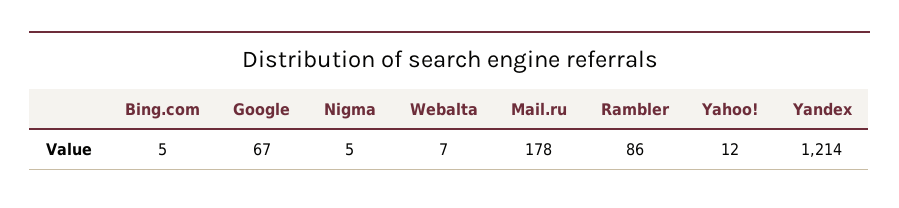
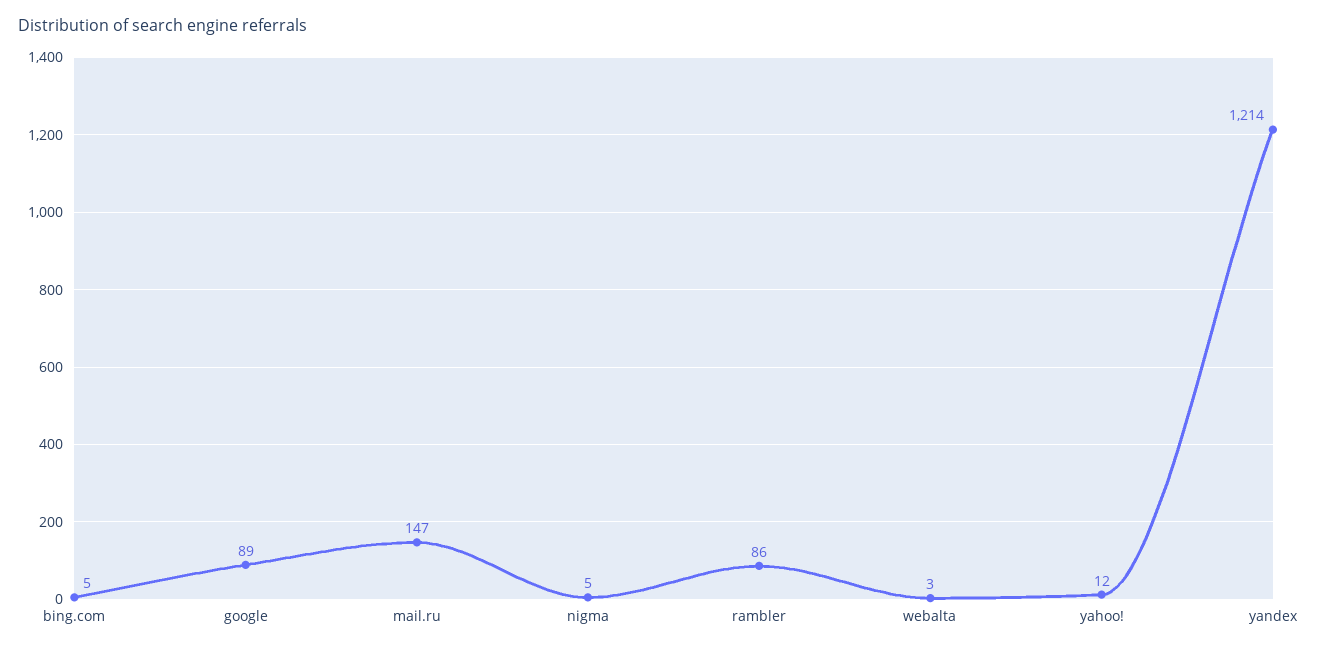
  {
    "Bing.com": 5,
-   "Google": 67,
+   "Google": 89,
    "Nigma": 5,
-   "Webalta": 7,
+   "Webalta": 3,
-   "Mail.ru": 178,
+   "Mail.ru": 147,
    "Rambler": 86,
    "Yahoo!": 12,
    "Yandex": 1214
  }

